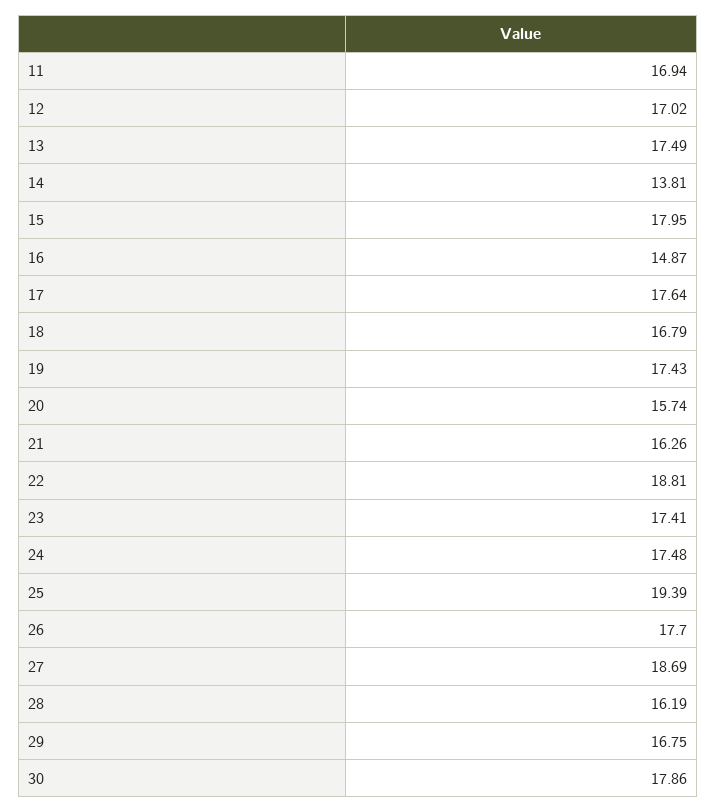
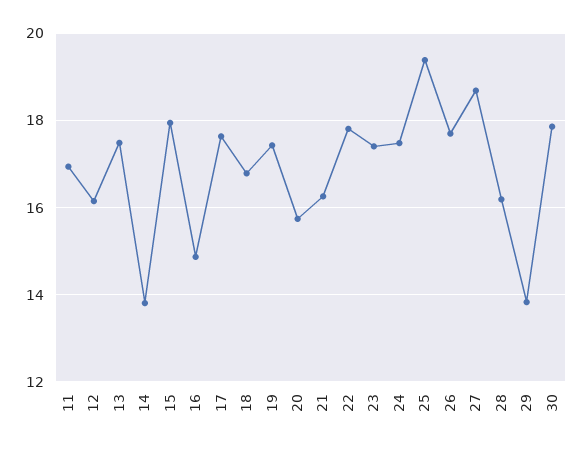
  {
    "11": 16.94,
-   "12": 17.02,
+   "12": 16.2,
    "13": 17.49,
    "14": 13.81,
    "15": 17.95,
    "16": 14.87,
    "17": 17.64,
    "18": 16.79,
    "19": 17.43,
    "20": 15.74,
    "21": 16.26,
-   "22": 18.81,
+   "22": 17.8,
    "23": 17.41,
    "24": 17.48,
    "25": 19.39,
    "26": 17.7,
    "27": 18.69,
    "28": 16.19,
-   "29": 16.75,
+   "29": 13.8,
    "30": 17.86
  }

